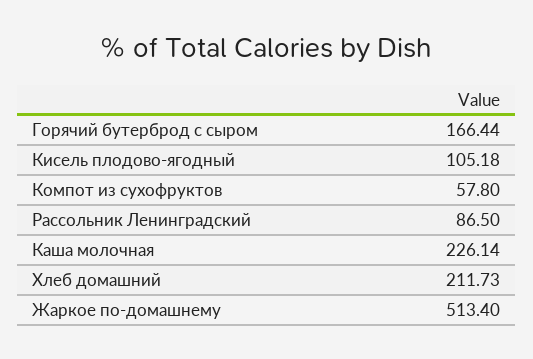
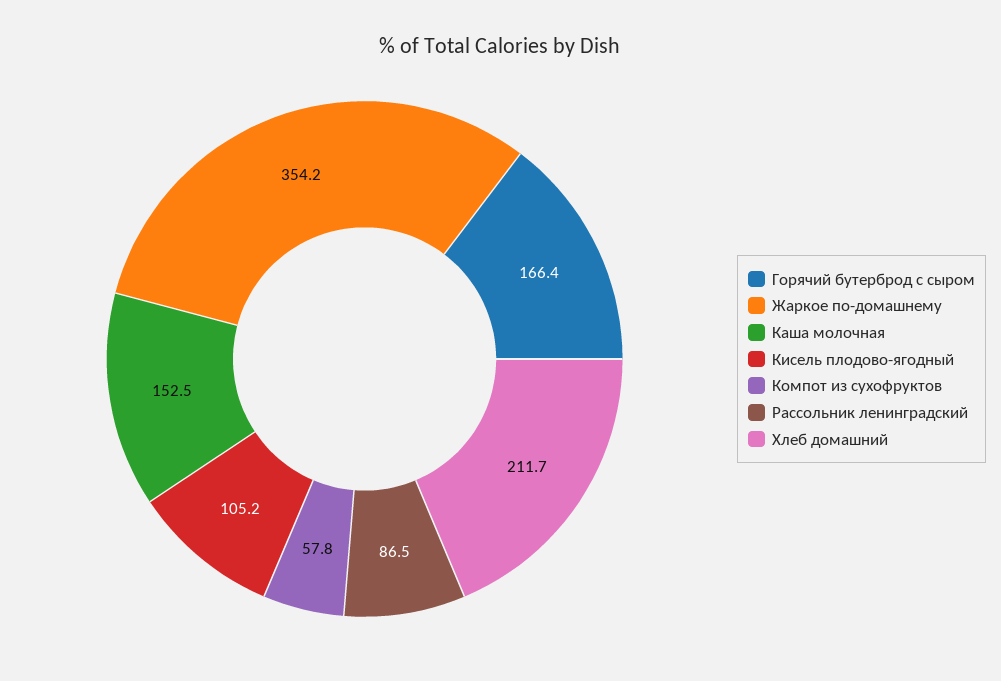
  {
    "Горячий бутерброд с сыром": 166.44,
    "Кисель плодово-ягодный": 105.18,
    "Компот из сухофруктов": 57.8,
    "Рассольник Ленинградский": 86.5,
-   "Каша молочная": 226.14,
+   "Каша молочная": 152.5,
    "Хлеб домашний": 211.73,
-   "Жаркое по-домашнему": 513.4
+   "Жаркое по-домашнему": 354.2
  }

